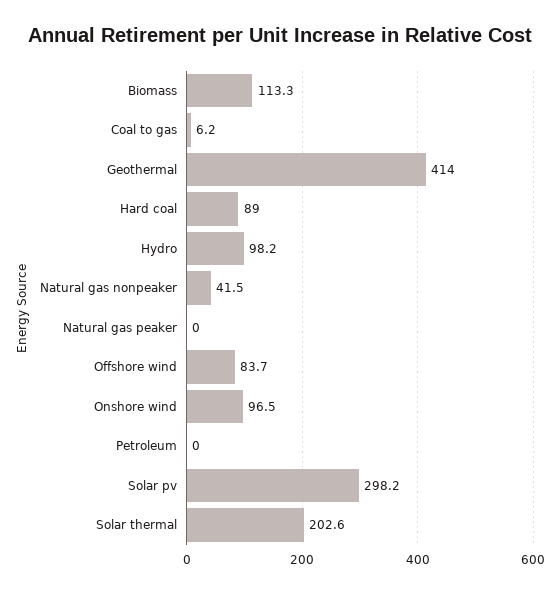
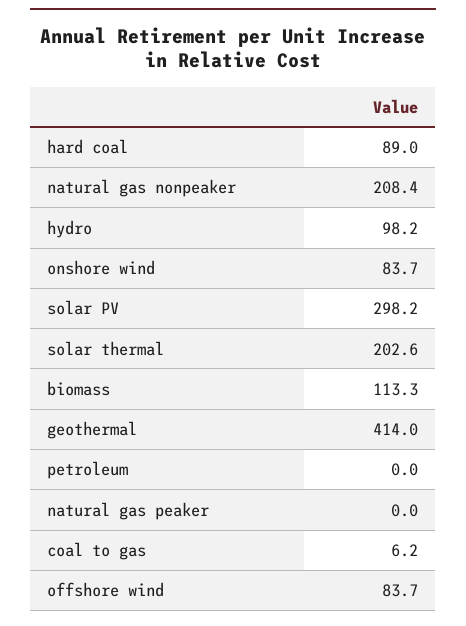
  {
    "Biomass": 113.3,
    "Coal to gas": 6.2,
    "Geothermal": 414,
    "Hard coal": 89,
    "Hydro": 98.2,
-   "Natural gas nonpeaker": 41.5,
+   "Natural gas nonpeaker": 208.4,
    "Natural gas peaker": 0,
    "Offshore wind": 83.7,
-   "Onshore wind": 96.5,
+   "Onshore wind": 83.7,
    "Petroleum": 0,
    "Solar pv": 298.2,
    "Solar thermal": 202.6
  }

